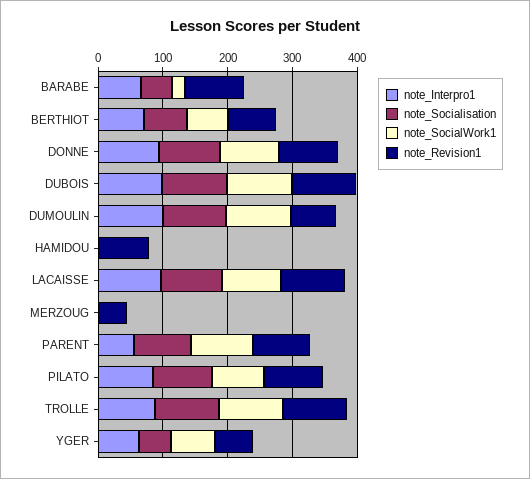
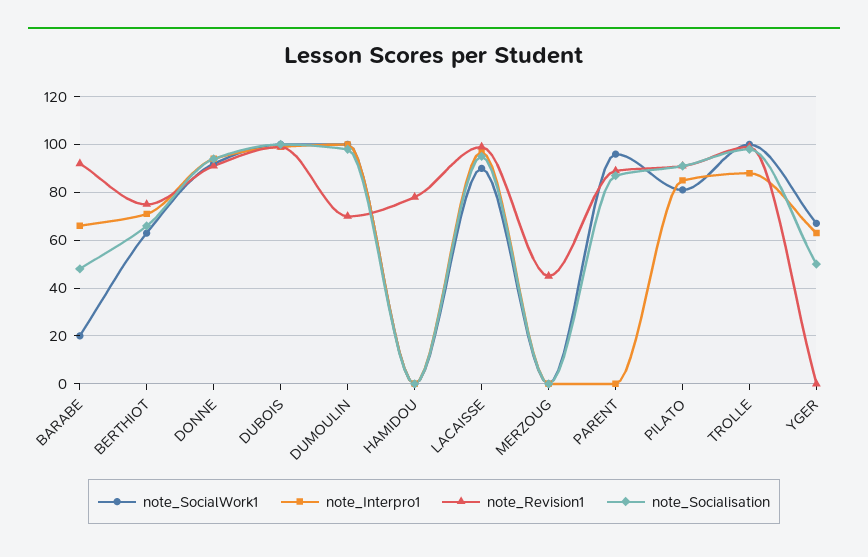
  {
    "note_Interpro1": {
      "BARABE": 65,
      "BERTHIOT": 70,
      "DONNE": 95,
      "DUBOIS": 100,
      "DUMOULIN": 100,
      "HAMIDOU": 0,
      "LACAISSE": 95,
      "MERZOUG": 0,
-     "PARENT": 60,
+     "PARENT": 0,
      "PILATO": 85,
      "TROLLE": 90,
      "YGER": 65
    },
    "note_Socialisation": {
      "BARABE": 50,
      "BERTHIOT": 65,
      "DONNE": 95,
      "DUBOIS": 100,
      "DUMOULIN": 100,
      "HAMIDOU": 0,
      "LACAISSE": 95,
      "MERZOUG": 0,
      "PARENT": 85,
      "PILATO": 90,
      "TROLLE": 100,
      "YGER": 50
    },
    "note_SocialWork1": {
      "BARABE": 20,
      "BERTHIOT": 65,
      "DONNE": 90,
      "DUBOIS": 100,
      "DUMOULIN": 100,
      "HAMIDOU": 0,
      "LACAISSE": 90,
      "MERZOUG": 0,
      "PARENT": 95,
      "PILATO": 80,
      "TROLLE": 100,
      "YGER": 65
    },
    "note_Revision1": {
      "BARABE": 90,
      "BERTHIOT": 75,
      "DONNE": 90,
      "DUBOIS": 100,
      "DUMOULIN": 70,
      "HAMIDOU": 80,
      "LACAISSE": 100,
      "MERZOUG": 45,
      "PARENT": 90,
      "PILATO": 90,
      "TROLLE": 100,
-     "YGER": 60
+     "YGER": 0
    }
  }

